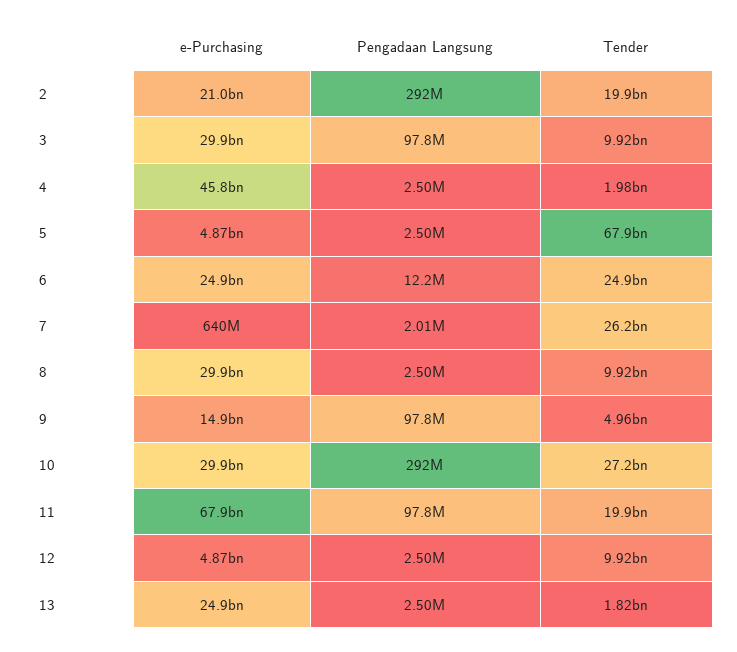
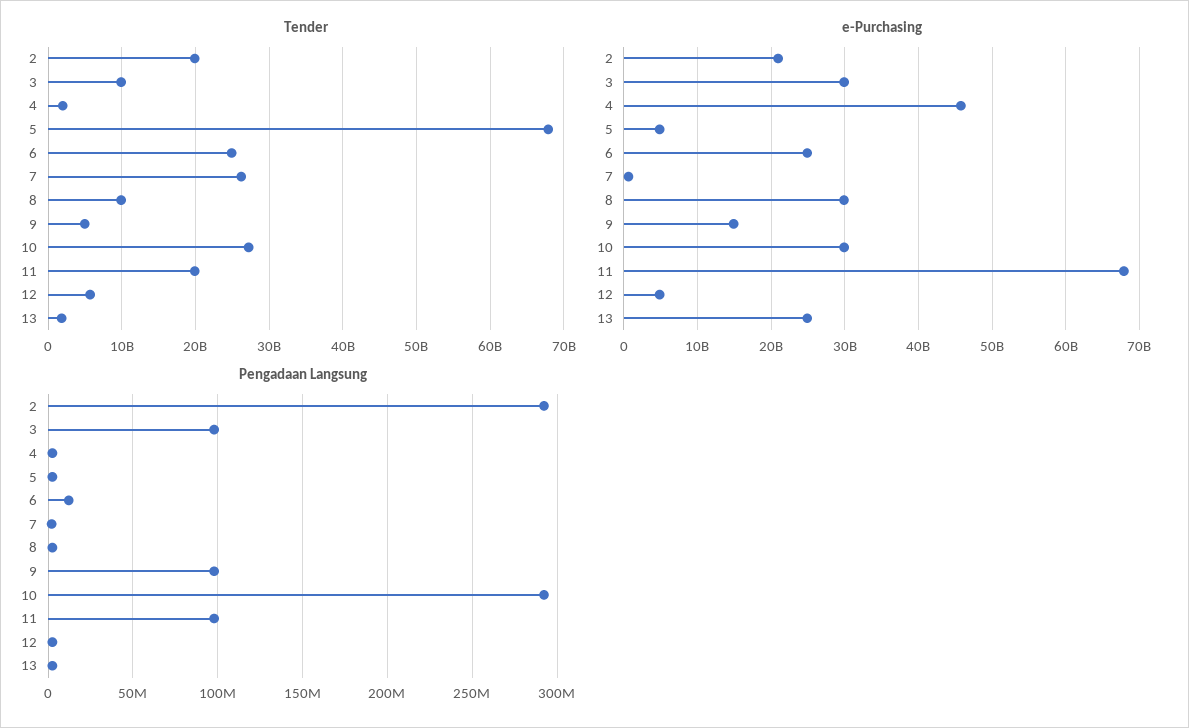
  {
    "e-Purchasing": {
      "2": 21000000000,
      "3": 29900000000,
      "4": 45800000000,
      "5": 4870000000,
      "6": 24900000000,
      "7": 640000000,
      "8": 29900000000,
      "9": 14900000000,
      "10": 29900000000,
      "11": 67900000000,
      "12": 4870000000,
      "13": 24900000000
    },
    "Pengadaan Langsung": {
      "2": 292000000,
      "3": 97800000,
      "4": 2500000,
      "5": 2500000,
      "6": 12200000,
      "7": 2010000,
      "8": 2500000,
      "9": 97800000,
      "10": 292000000,
      "11": 97800000,
      "12": 2500000,
      "13": 2500000
    },
    "Tender": {
      "2": 19900000000,
      "3": 9920000000,
      "4": 1980000000,
      "5": 67900000000,
      "6": 24900000000,
      "7": 26200000000,
      "8": 9920000000,
      "9": 4960000000,
      "10": 27200000000,
      "11": 19900000000,
-     "12": 9920000000,
+     "12": 6000000000,
      "13": 1820000000
    }
  }

